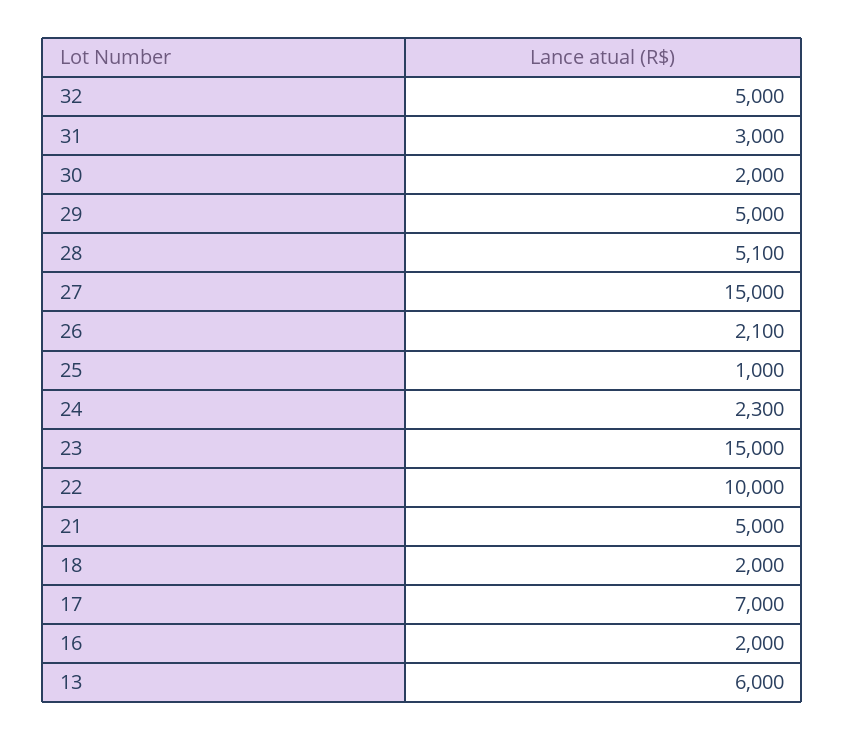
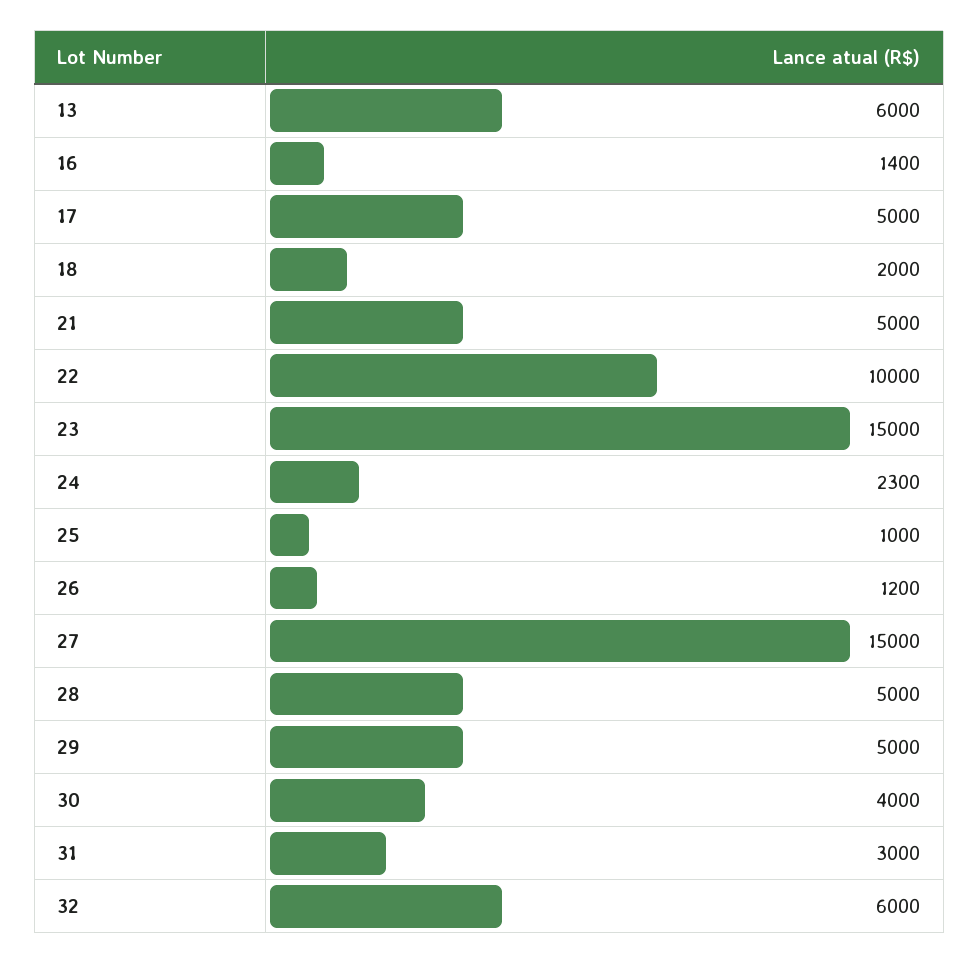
  {
-   "32": 5000,
+   "32": 6000,
    "31": 3000,
-   "30": 2000,
+   "30": 4000,
    "29": 5000,
-   "28": 5100,
+   "28": 5000,
    "27": 15000,
-   "26": 2100,
+   "26": 1200,
    "25": 1000,
    "24": 2300,
    "23": 15000,
    "22": 10000,
    "21": 5000,
    "18": 2000,
-   "17": 7000,
+   "17": 5000,
-   "16": 2000,
+   "16": 1400,
    "13": 6000
  }

